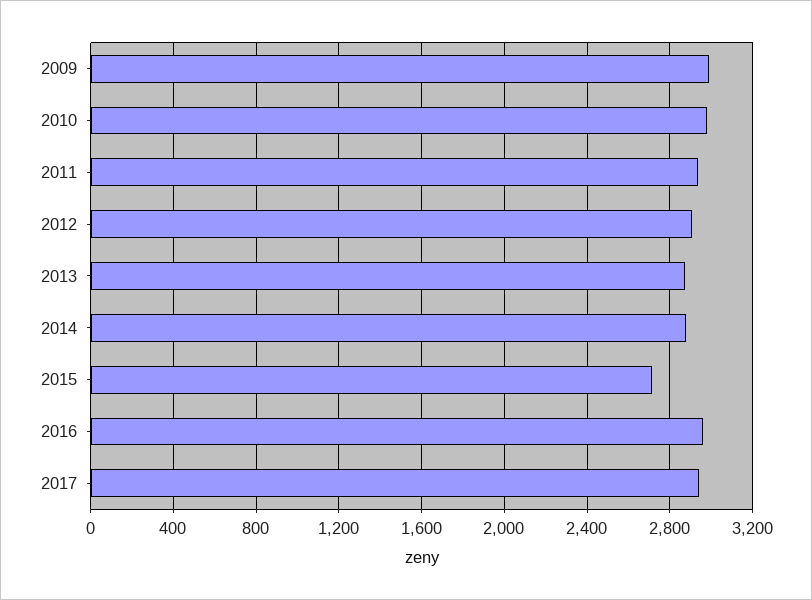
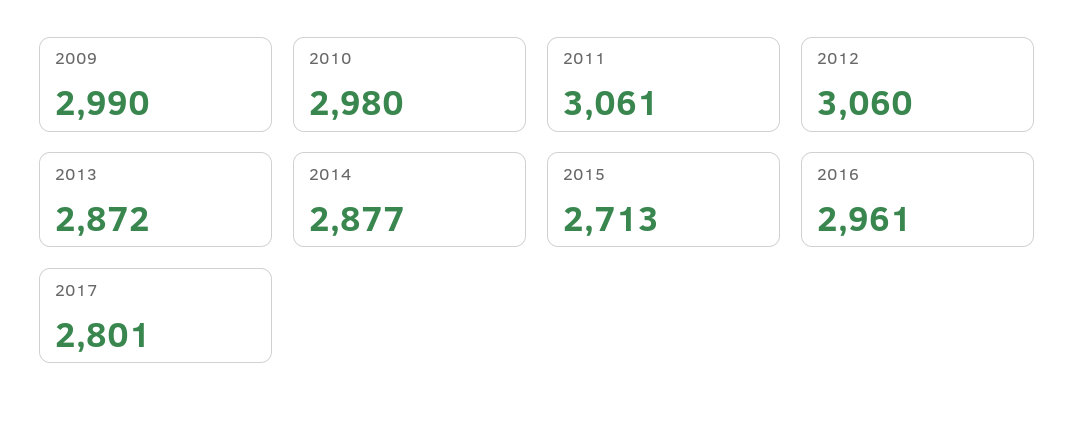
  {
    "2009": 2990,
    "2010": 2980,
-   "2011": 2950,
+   "2011": 3061,
-   "2012": 2900,
+   "2012": 3060,
    "2013": 2872,
    "2014": 2877,
    "2015": 2713,
    "2016": 2961,
-   "2017": 2950
+   "2017": 2801
  }

